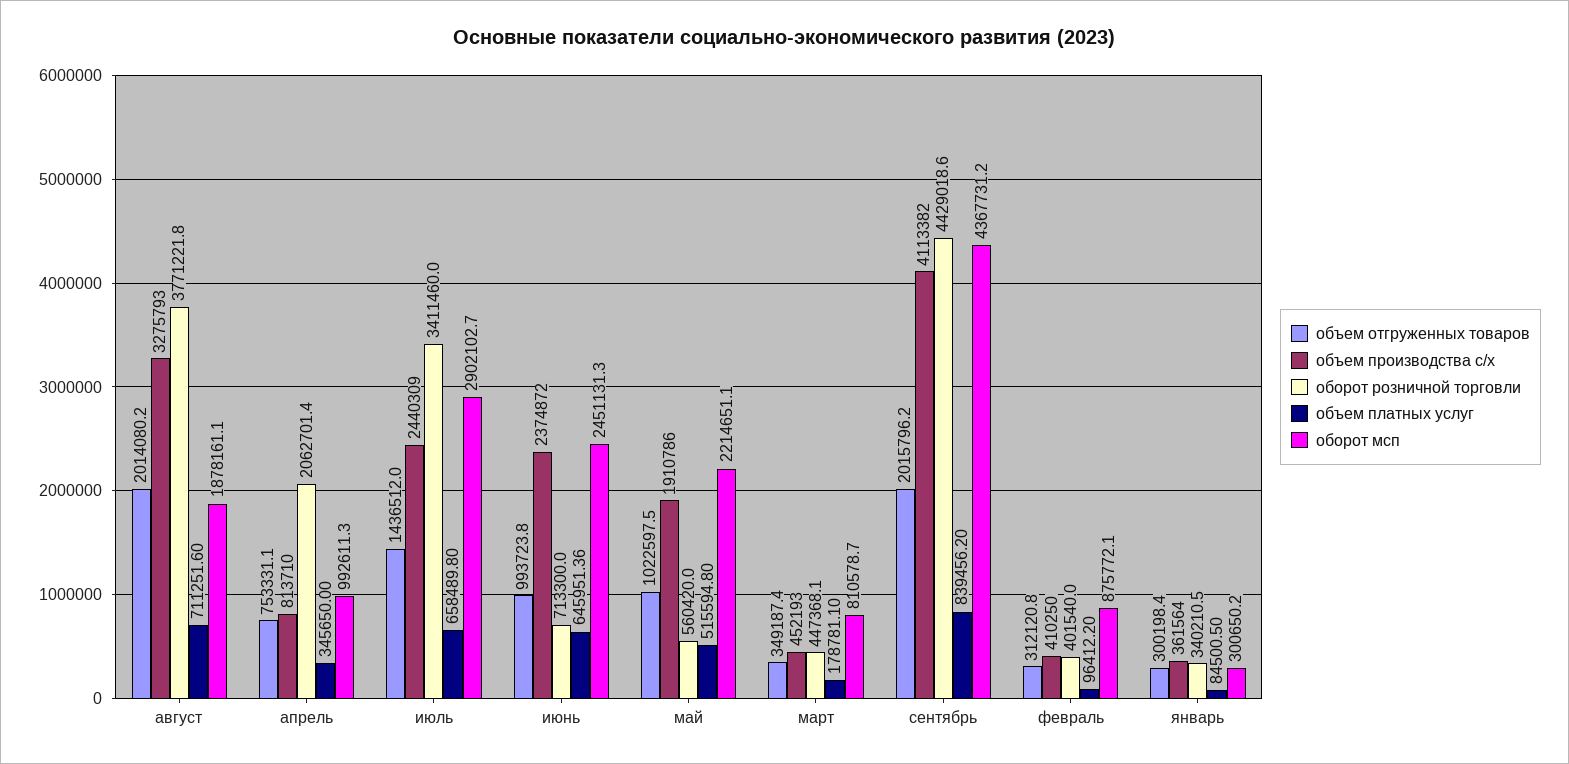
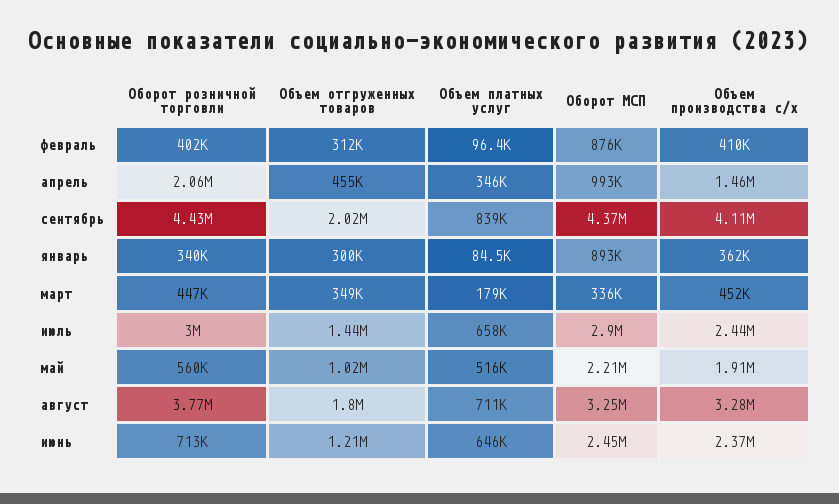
  {
    "объем отгруженных товаров": {
-     "август": 2014080.2,
+     "август": 1800000,
-     "апрель": 753331.1,
+     "апрель": 455000,
      "июль": 1436512,
-     "июнь": 993723.8,
+     "июнь": 1210000,
      "май": 1022597.5,
      "март": 349187.4,
      "сентябрь": 2015796.2,
      "февраль": 312120.8,
      "январь": 300198.4
    },
    "объем производства с/х": {
      "август": 3275793,
-     "апрель": 813710,
+     "апрель": 1460000,
      "июль": 2440309,
      "июнь": 2374872,
      "май": 1910786,
      "март": 452193,
      "сентябрь": 4113382,
      "февраль": 410250,
      "январь": 361564
    },
    "оборот розничной торговли": {
      "август": 3771221.8,
      "апрель": 2062701.4,
-     "июль": 3411460,
+     "июль": 3000000,
      "июнь": 713300,
      "май": 560420,
      "март": 447368.1,
      "сентябрь": 4429018.6,
      "февраль": 401540,
      "январь": 340210.5
    },
    "объем платных услуг": {
      "август": 711251.6,
      "апрель": 345650,
      "июль": 658489.8,
      "июнь": 645951.36,
      "май": 515594.8,
      "март": 178781.1,
      "сентябрь": 839456.2,
      "февраль": 96412.2,
      "январь": 84500.5
    },
    "оборот мсп": {
-     "август": 1878161.1,
+     "август": 3250000,
      "апрель": 992611.3,
      "июль": 2902102.7,
      "июнь": 2451131.3,
      "май": 2214651.1,
-     "март": 810578.7,
+     "март": 336000,
      "сентябрь": 4367731.2,
      "февраль": 875772.1,
-     "январь": 300650.2
+     "январь": 893000
    }
  }

